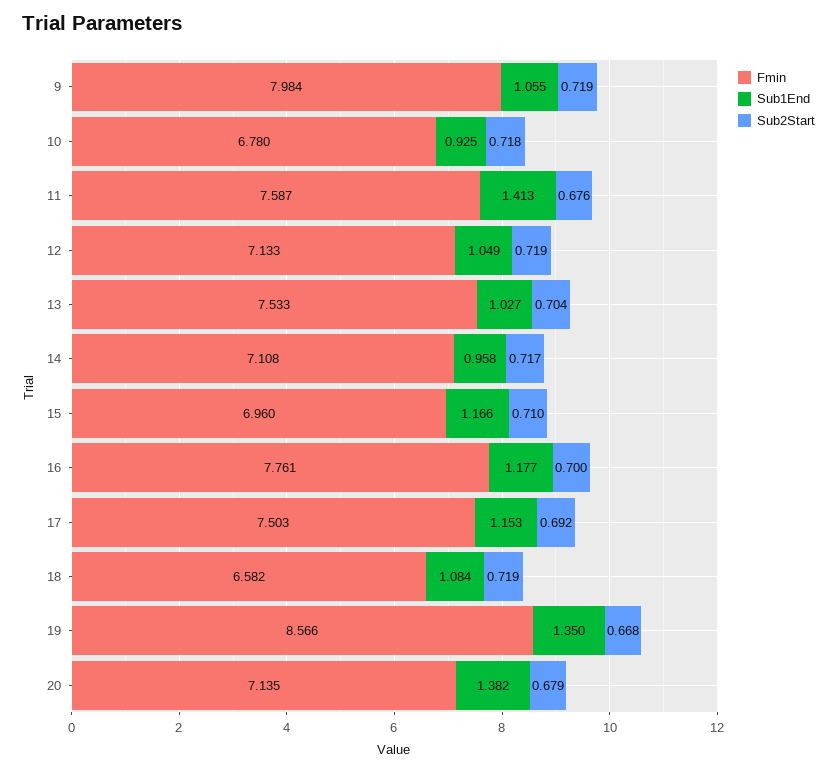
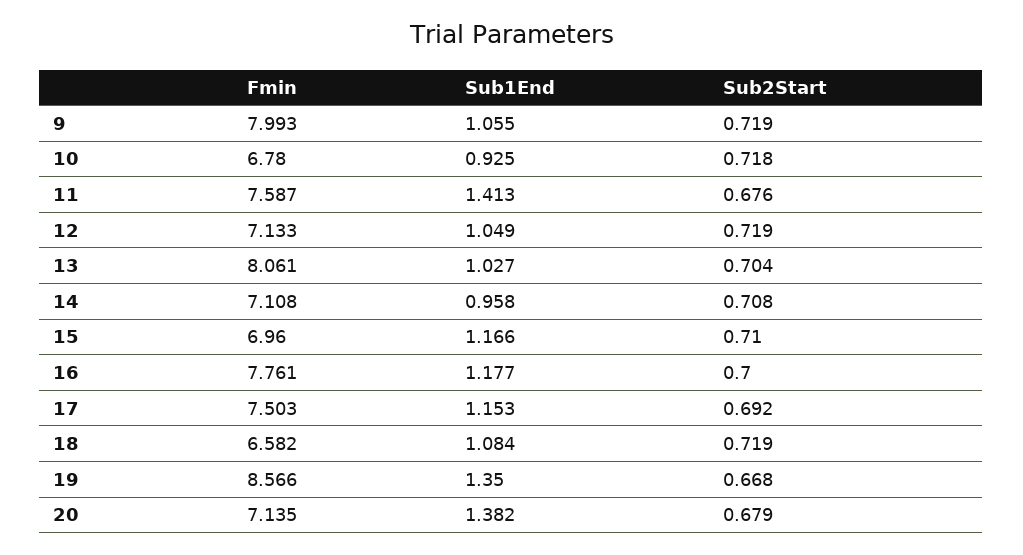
  {
    "Fmin": {
-     "9": 7.984,
+     "9": 7.993,
      "10": 6.78,
      "11": 7.587,
      "12": 7.133,
-     "13": 7.533,
+     "13": 8.061,
      "14": 7.108,
      "15": 6.96,
      "16": 7.761,
      "17": 7.503,
      "18": 6.582,
      "19": 8.566,
      "20": 7.135
    },
    "Sub1End": {
      "9": 1.055,
      "10": 0.925,
      "11": 1.413,
      "12": 1.049,
      "13": 1.027,
      "14": 0.958,
      "15": 1.166,
      "16": 1.177,
      "17": 1.153,
      "18": 1.084,
      "19": 1.35,
      "20": 1.382
    },
    "Sub2Start": {
      "9": 0.719,
      "10": 0.718,
      "11": 0.676,
      "12": 0.719,
      "13": 0.704,
-     "14": 0.717,
+     "14": 0.708,
      "15": 0.71,
      "16": 0.7,
      "17": 0.692,
      "18": 0.719,
      "19": 0.668,
      "20": 0.679
    }
  }

